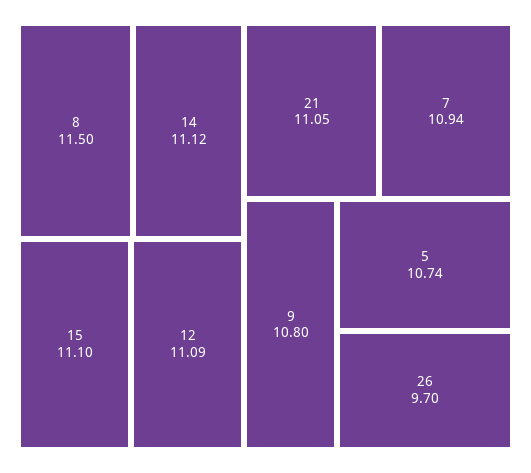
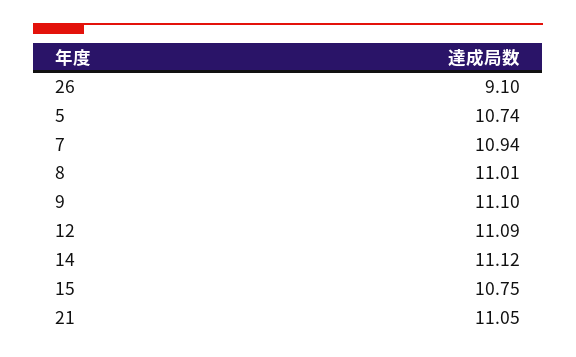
  {
-   "8": 11.5,
+   "8": 11.01,
    "14": 11.12,
-   "15": 11.1,
+   "15": 10.75,
    "12": 11.09,
    "21": 11.05,
    "7": 10.94,
-   "9": 10.8,
+   "9": 11.1,
    "5": 10.74,
-   "26": 9.7
+   "26": 9.1
  }

